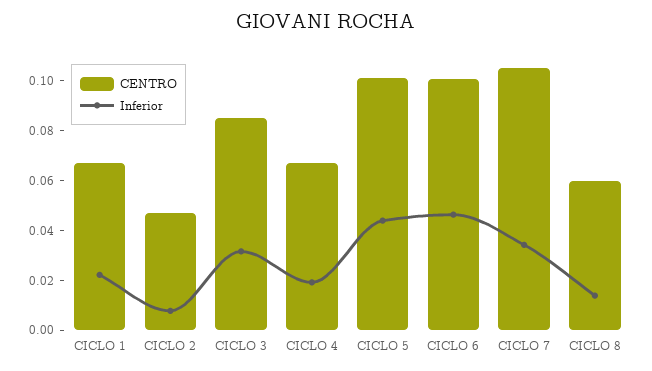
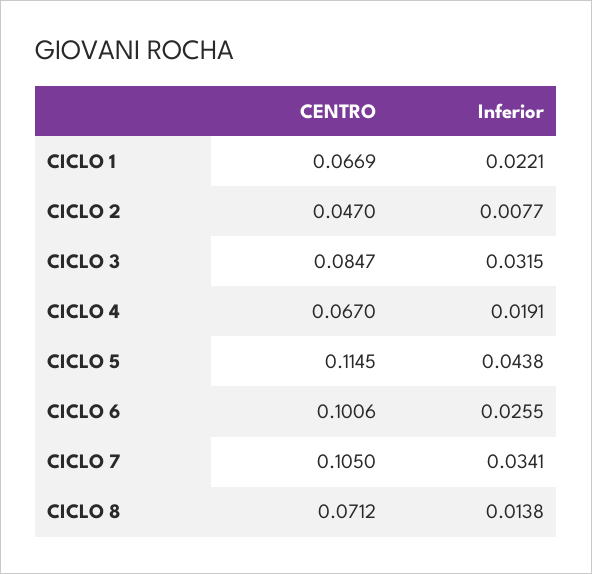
  {
    "CENTRO": {
      "CICLO 1": 0.0669,
      "CICLO 2": 0.047,
      "CICLO 3": 0.0847,
      "CICLO 4": 0.067,
-     "CICLO 5": 0.1,
+     "CICLO 5": 0.1145,
      "CICLO 6": 0.1006,
      "CICLO 7": 0.105,
-     "CICLO 8": 0.06
+     "CICLO 8": 0.0712
    },
    "Inferior": {
      "CICLO 1": 0.0221,
      "CICLO 2": 0.0077,
      "CICLO 3": 0.0315,
      "CICLO 4": 0.0191,
      "CICLO 5": 0.0438,
-     "CICLO 6": 0.045,
+     "CICLO 6": 0.0255,
      "CICLO 7": 0.0341,
      "CICLO 8": 0.0138
    }
  }

